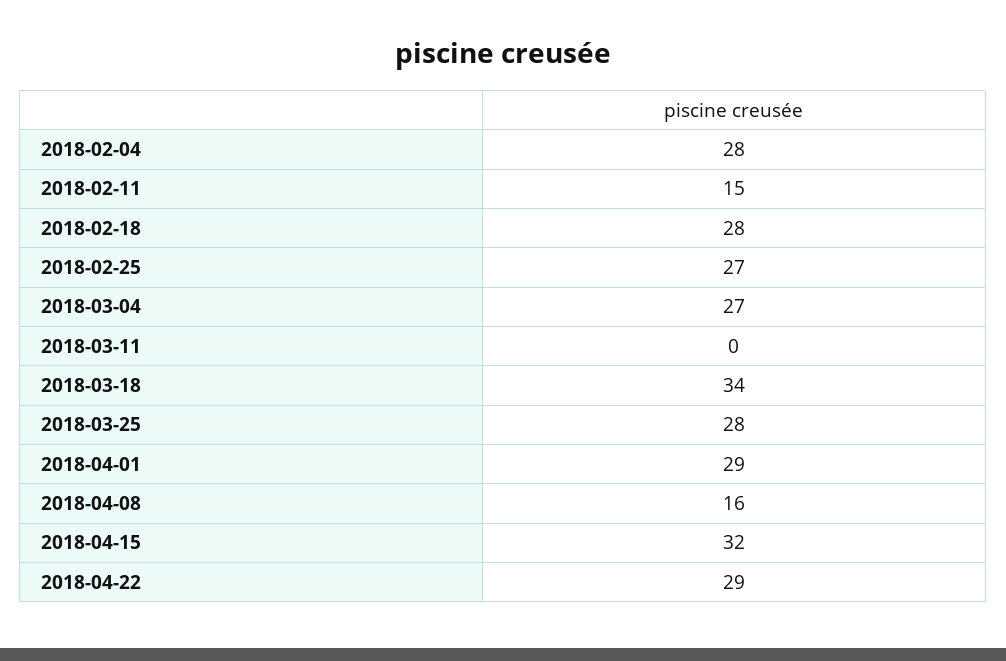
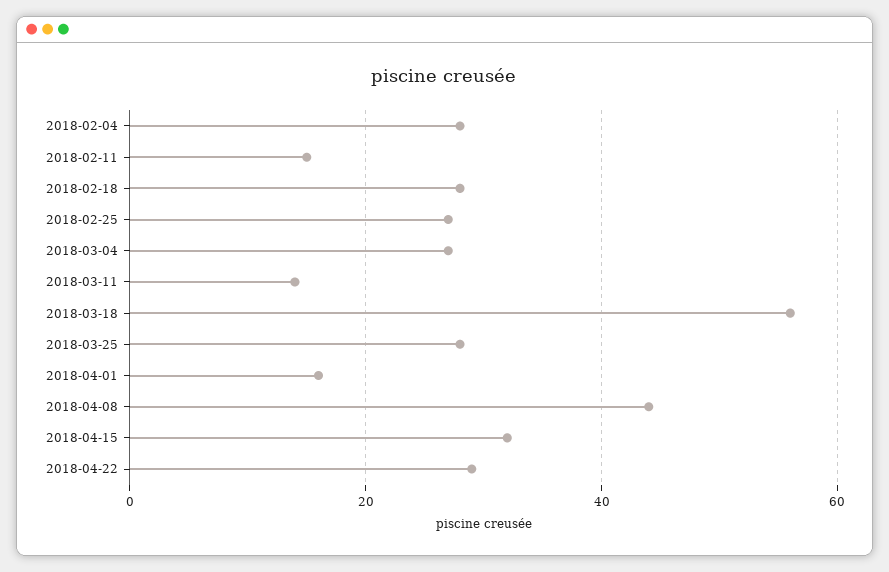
  {
    "2018-02-04": 28,
    "2018-02-11": 15,
    "2018-02-18": 28,
    "2018-02-25": 27,
    "2018-03-04": 27,
-   "2018-03-11": 0,
+   "2018-03-11": 15,
-   "2018-03-18": 34,
+   "2018-03-18": 55,
    "2018-03-25": 28,
-   "2018-04-01": 29,
+   "2018-04-01": 15,
-   "2018-04-08": 16,
+   "2018-04-08": 45,
    "2018-04-15": 32,
    "2018-04-22": 29
  }

